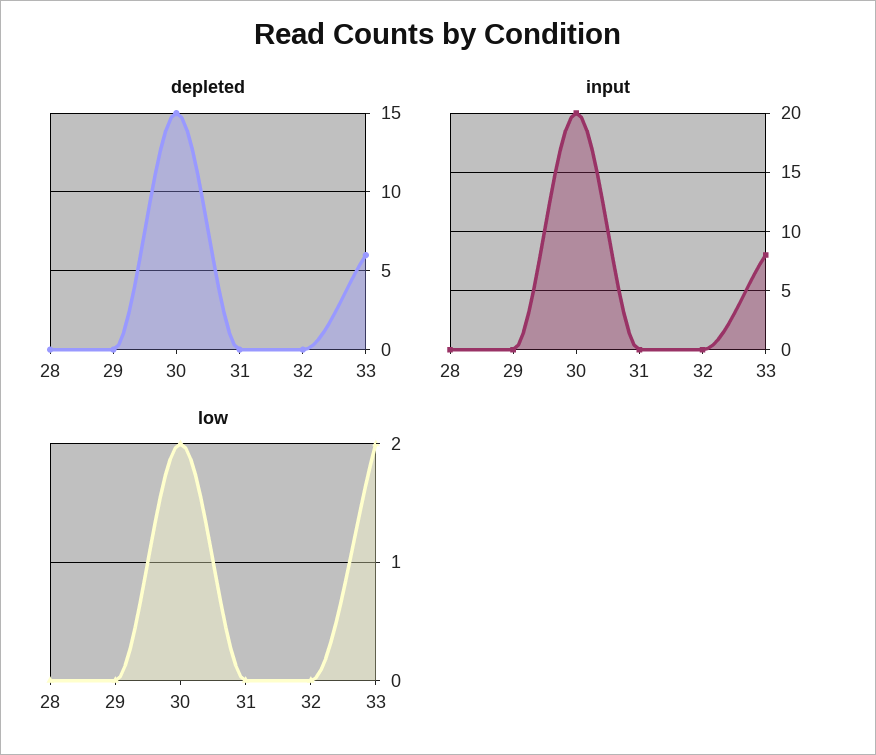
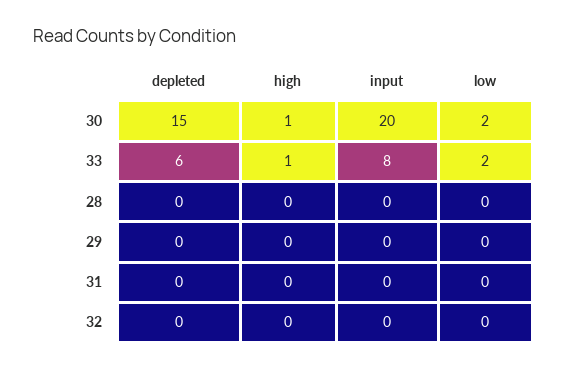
  {
    "depleted": {
      "28": 0,
      "29": 0,
      "30": 15,
      "31": 0,
      "32": 0,
      "33": 6
    },
    "input": {
      "28": 0,
      "29": 0,
      "30": 20,
      "31": 0,
      "32": 0,
      "33": 8
    },
    "low": {
      "28": 0,
      "29": 0,
      "30": 2,
      "31": 0,
      "32": 0,
      "33": 2
-   }
+   },
+   "high": {
+     "30": 1,
+     "33": 1,
+     "28": 0,
+     "29": 0,
+     "31": 0,
+     "32": 0
+   }
  }

